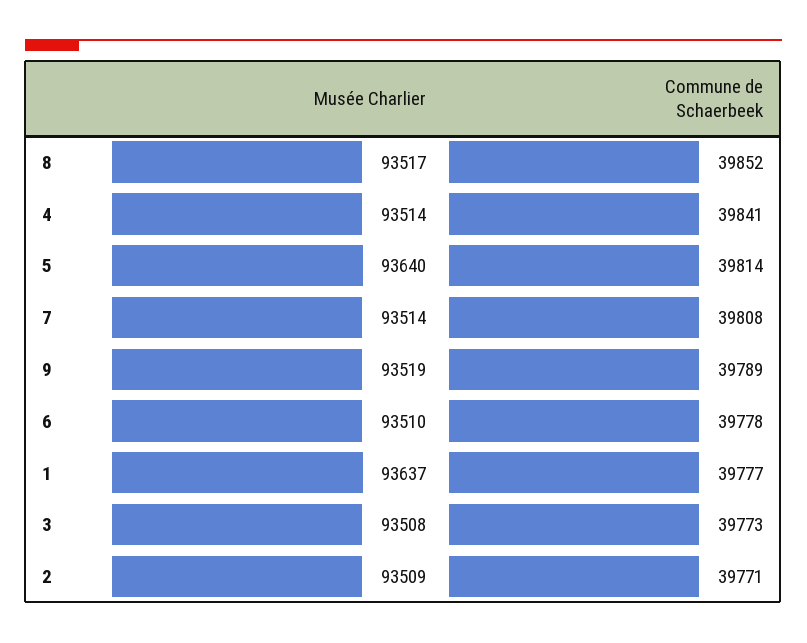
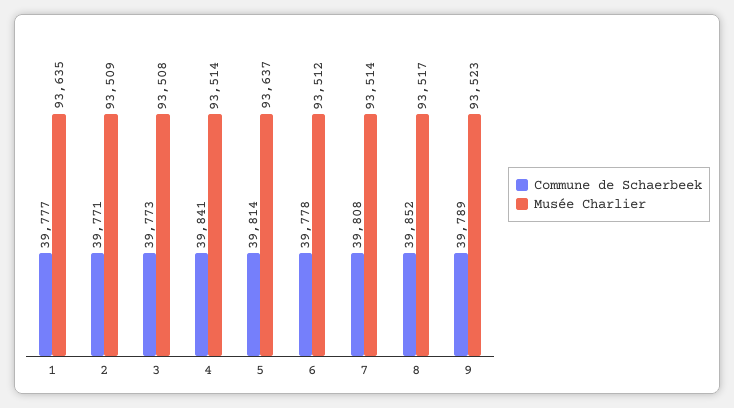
  {
    "Musée Charlier": {
      "8": 93517,
      "4": 93514,
-     "5": 93640,
+     "5": 93637,
      "7": 93514,
-     "9": 93519,
+     "9": 93523,
-     "6": 93510,
+     "6": 93512,
-     "1": 93637,
+     "1": 93635,
      "3": 93508,
      "2": 93509
    },
    "Commune de Schaerbeek": {
      "8": 39852,
      "4": 39841,
      "5": 39814,
      "7": 39808,
      "9": 39789,
      "6": 39778,
      "1": 39777,
      "3": 39773,
      "2": 39771
    }
  }

